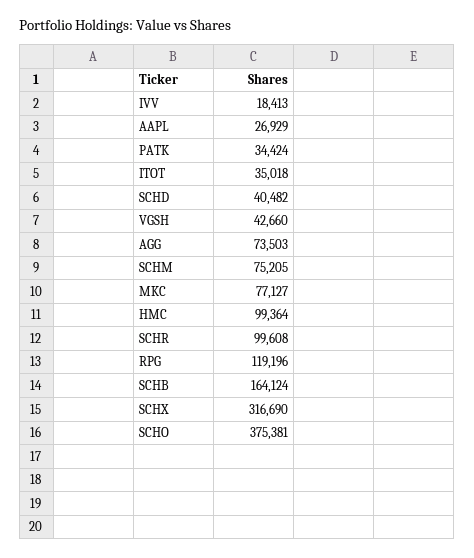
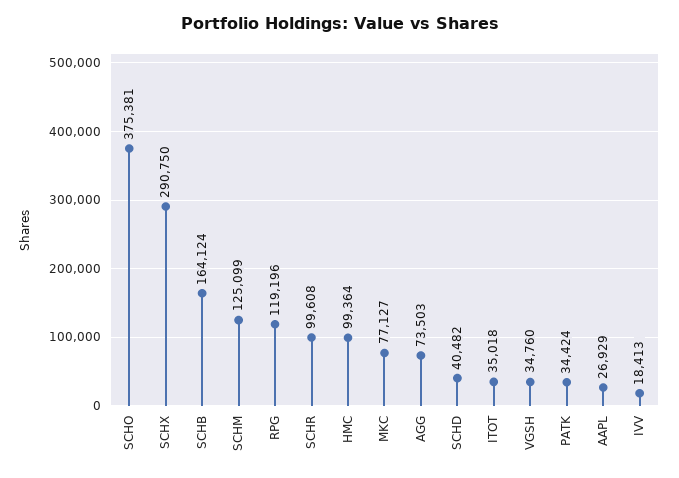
  {
    "IVV": 18413,
    "AAPL": 26929,
    "PATK": 34424,
    "ITOT": 35018,
    "SCHD": 40482,
-   "VGSH": 42660,
+   "VGSH": 34760,
    "AGG": 73503,
-   "SCHM": 75205,
+   "SCHM": 125099,
    "MKC": 77127,
    "HMC": 99364,
    "SCHR": 99608,
    "RPG": 119196,
    "SCHB": 164124,
-   "SCHX": 316690,
+   "SCHX": 290750,
    "SCHO": 375381
  }

